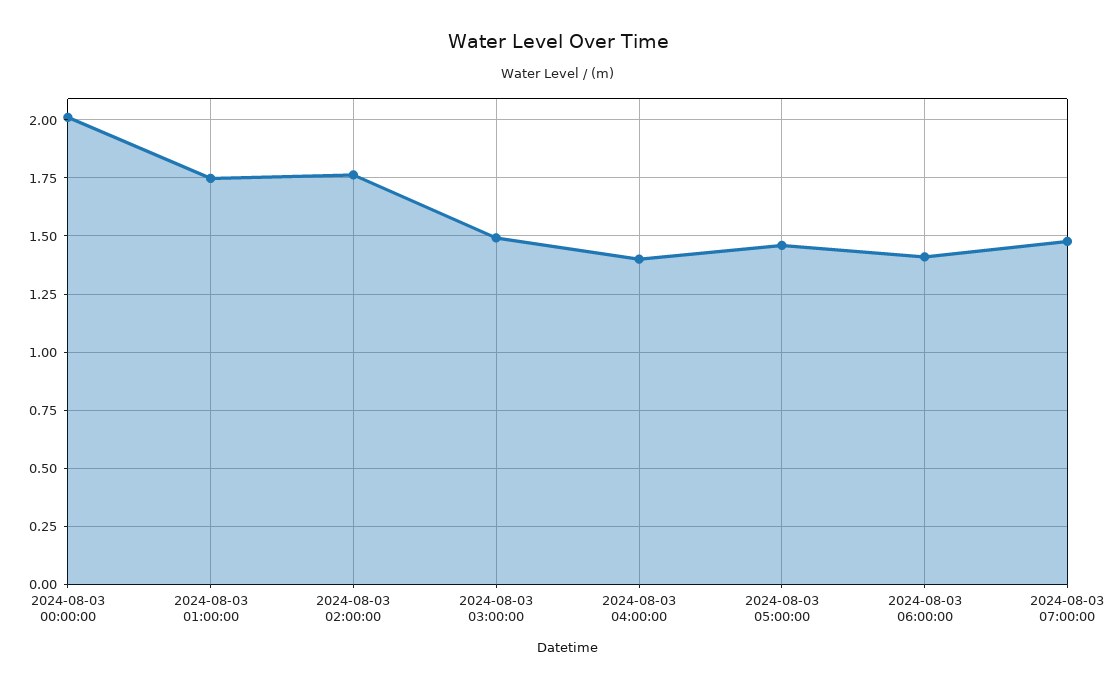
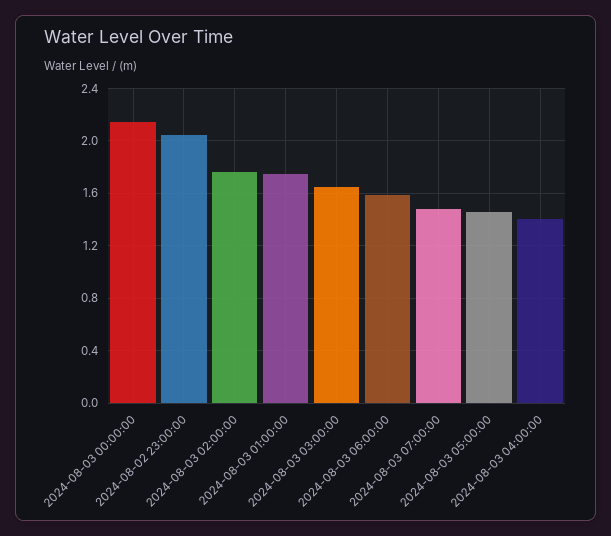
  {
-   "2024-08-03 00:00:00": 2,
+   "2024-08-03 00:00:00": 2.15,
    "2024-08-03 01:00:00": 1.75,
    "2024-08-03 02:00:00": 1.75,
-   "2024-08-03 03:00:00": 1.5,
+   "2024-08-03 03:00:00": 1.65,
    "2024-08-03 04:00:00": 1.4,
    "2024-08-03 05:00:00": 1.45,
-   "2024-08-03 06:00:00": 1.4,
+   "2024-08-03 06:00:00": 1.6,
-   "2024-08-03 07:00:00": 1.5
+   "2024-08-03 07:00:00": 1.5,
+   "2024-08-02 23:00:00": 2.05
  }

